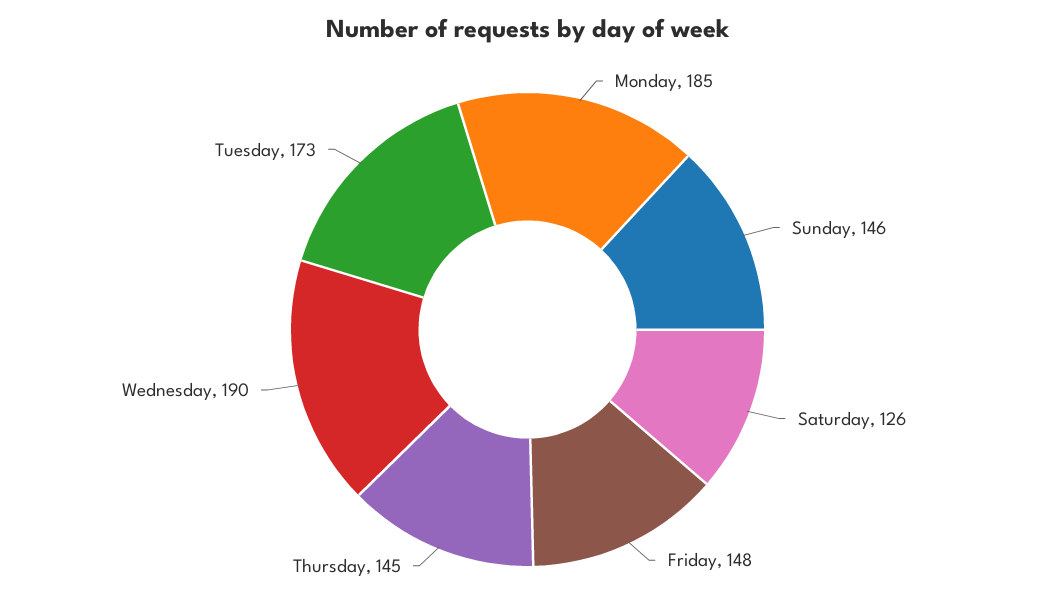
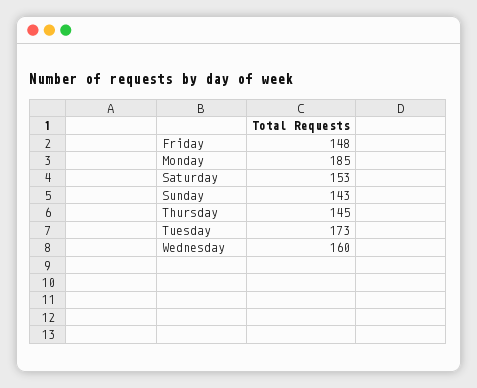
  {
    "Monday": 185,
-   "Sunday": 146,
+   "Sunday": 143,
-   "Saturday": 126,
+   "Saturday": 153,
    "Friday": 148,
    "Thursday": 145,
-   "Wednesday": 190,
+   "Wednesday": 160,
    "Tuesday": 173
  }

